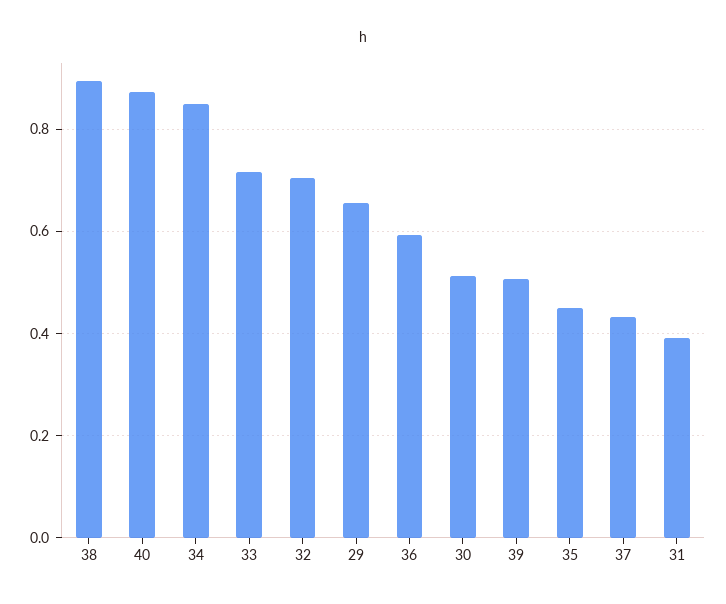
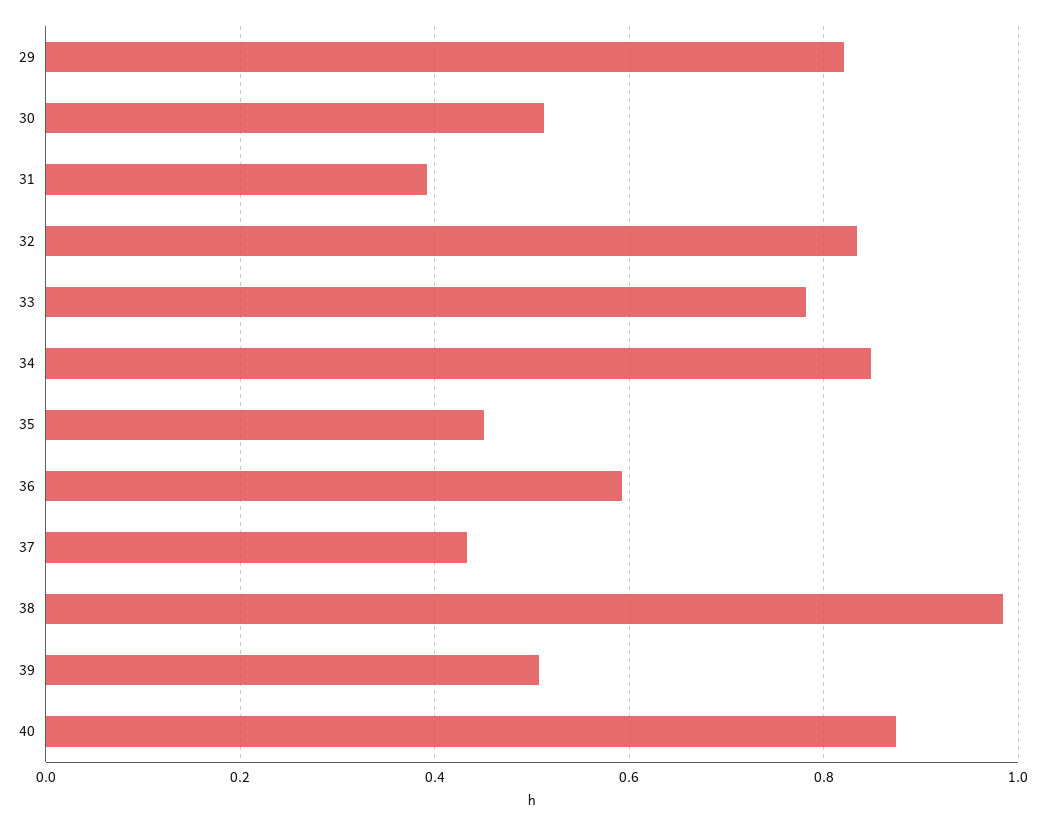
  {
-   "38": 0.9,
+   "38": 0.98,
    "40": 0.88,
    "34": 0.84,
-   "33": 0.72,
+   "33": 0.78,
-   "32": 0.7,
+   "32": 0.84,
-   "29": 0.66,
+   "29": 0.82,
    "36": 0.6,
    "30": 0.52,
    "39": 0.5,
    "35": 0.46,
    "37": 0.44,
    "31": 0.4
  }

